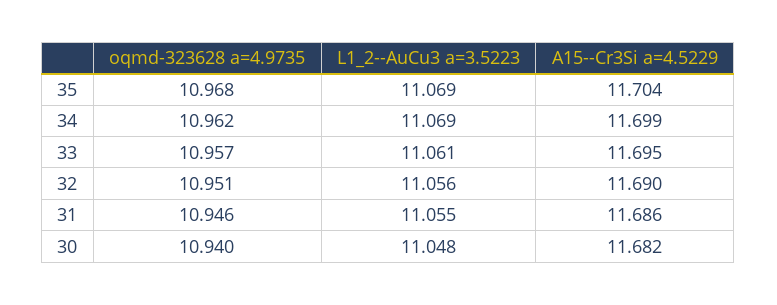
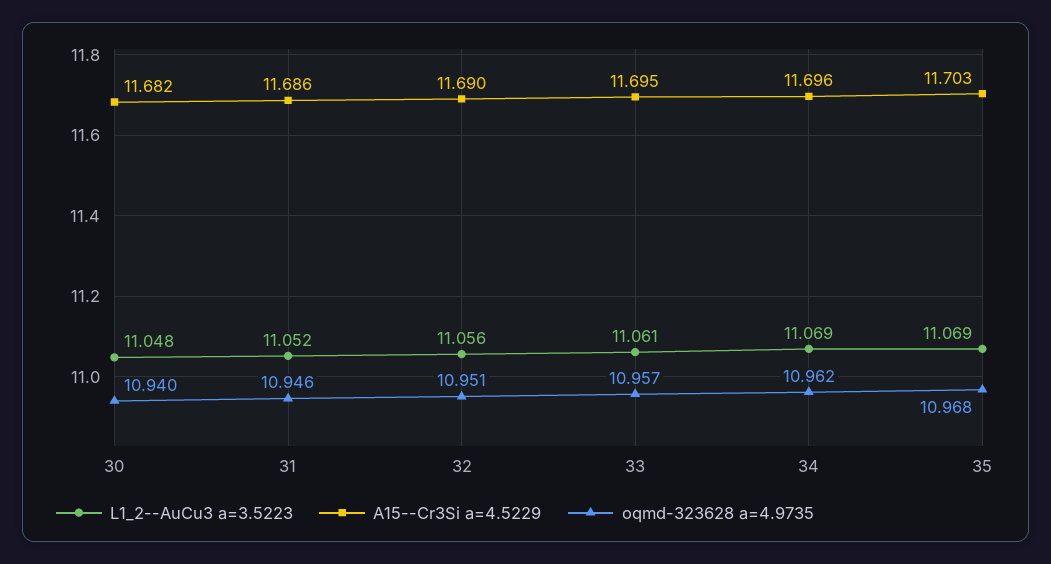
  {
    "oqmd-323628 a=4.9735": {
      "35": 10.968,
      "34": 10.962,
      "33": 10.957,
      "32": 10.951,
      "31": 10.946,
      "30": 10.94
    },
    "L1_2--AuCu3 a=3.5223": {
      "35": 11.069,
      "34": 11.069,
      "33": 11.061,
      "32": 11.056,
-     "31": 11.055,
+     "31": 11.052,
      "30": 11.048
    },
    "A15--Cr3Si a=4.5229": {
-     "35": 11.704,
+     "35": 11.703,
-     "34": 11.699,
+     "34": 11.696,
      "33": 11.695,
      "32": 11.69,
      "31": 11.686,
      "30": 11.682
    }
  }

